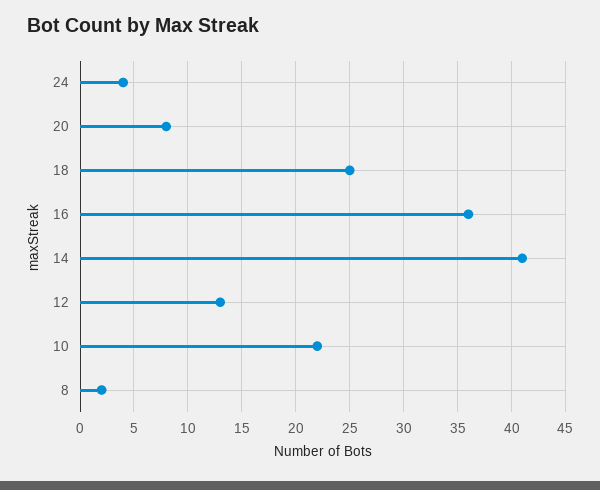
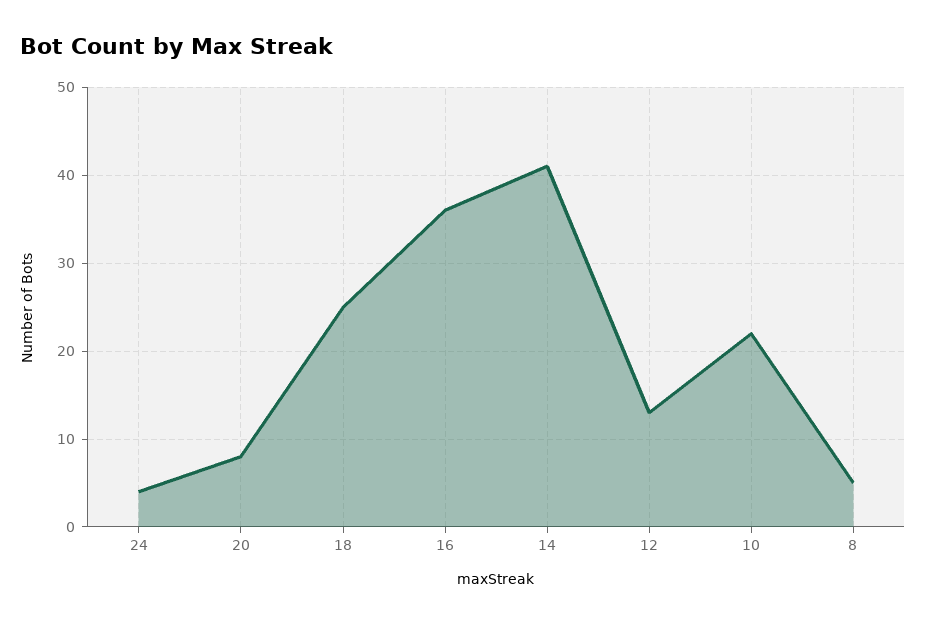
  {
    "24": 4,
    "20": 8,
    "18": 25,
    "16": 36,
    "14": 41,
    "12": 13,
    "10": 22,
-   "8": 2
+   "8": 5
  }

